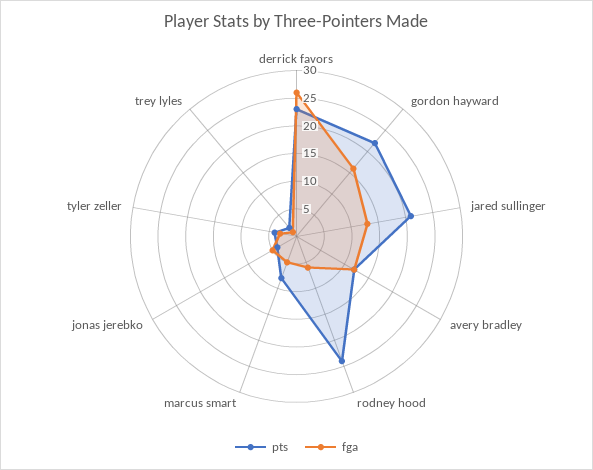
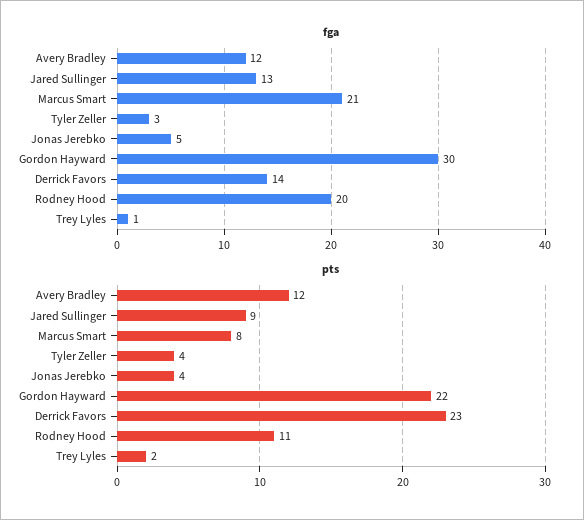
  {
    "pts": {
      "derrick favors": 23,
      "gordon hayward": 22,
-     "jared sullinger": 20,
+     "jared sullinger": 9,
      "avery bradley": 12,
-     "rodney hood": 25,
+     "rodney hood": 11,
      "marcus smart": 8,
      "jonas jerebko": 4,
      "tyler zeller": 4,
      "trey lyles": 2
    },
    "fga": {
-     "derrick favors": 25,
+     "derrick favors": 14,
-     "gordon hayward": 15,
+     "gordon hayward": 30,
      "jared sullinger": 13,
      "avery bradley": 12,
-     "rodney hood": 5,
+     "rodney hood": 20,
-     "marcus smart": 5,
+     "marcus smart": 21,
      "jonas jerebko": 5,
      "tyler zeller": 3,
      "trey lyles": 1
    }
  }

